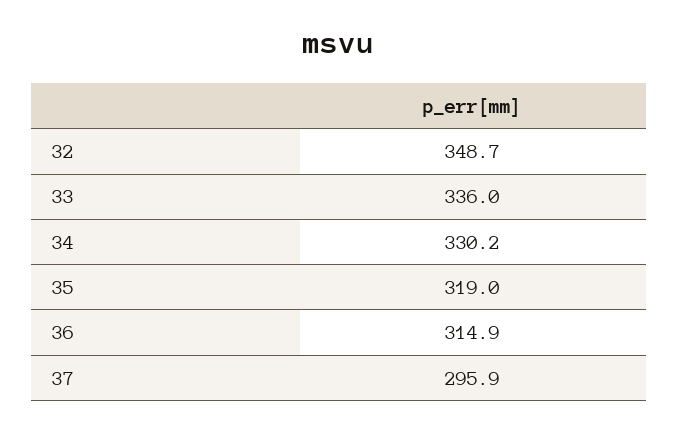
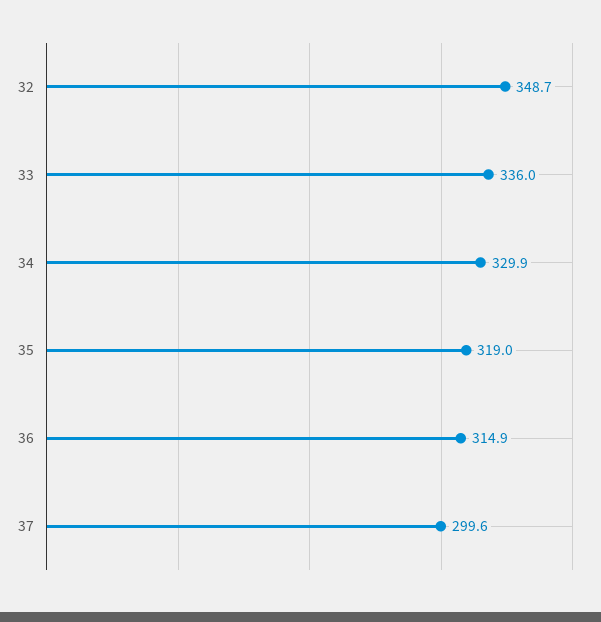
  {
    "32": 348.7,
    "33": 336,
-   "34": 330.2,
+   "34": 329.9,
    "35": 319,
    "36": 314.9,
-   "37": 295.9
+   "37": 299.6
  }

